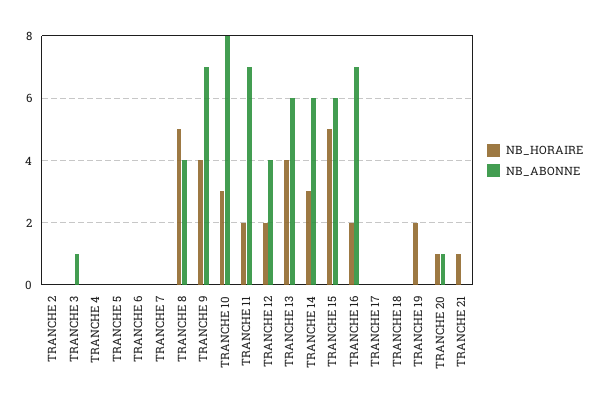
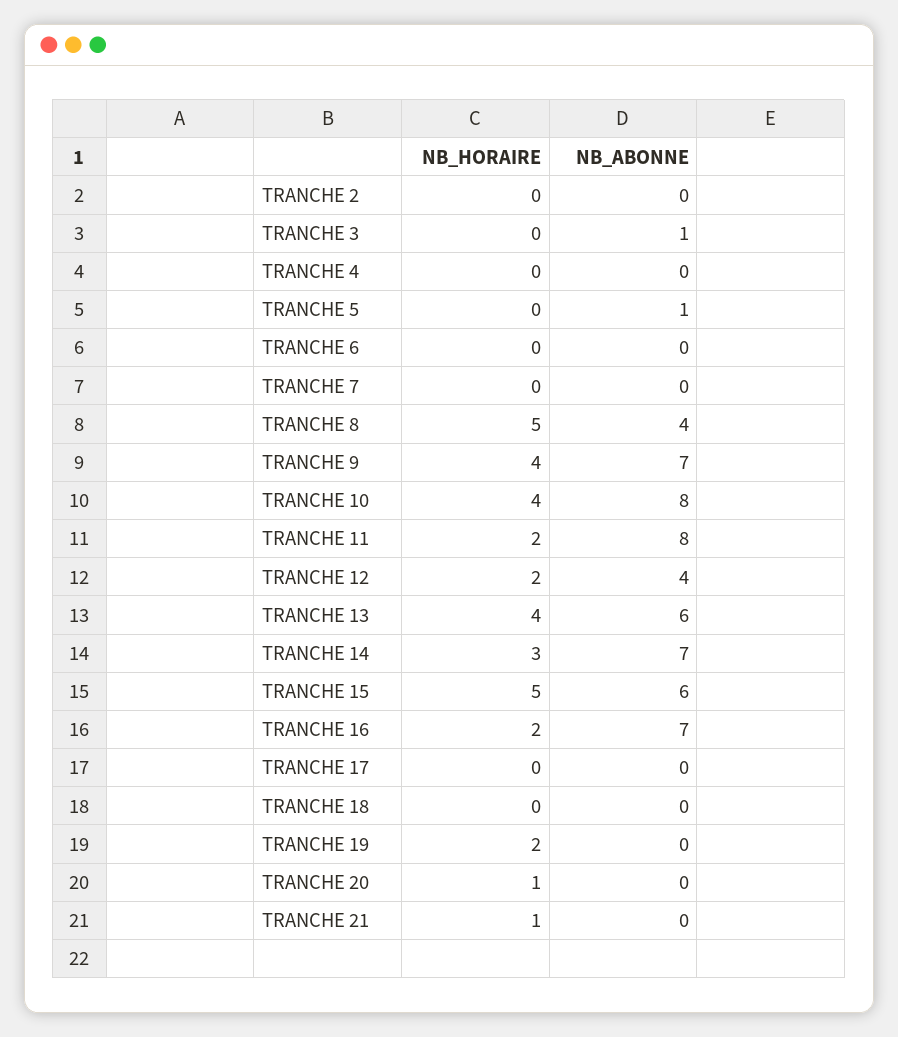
  {
    "NB_HORAIRE": {
      "TRANCHE 2": 0,
      "TRANCHE 3": 0,
      "TRANCHE 4": 0,
      "TRANCHE 5": 0,
      "TRANCHE 6": 0,
      "TRANCHE 7": 0,
      "TRANCHE 8": 5,
      "TRANCHE 9": 4,
-     "TRANCHE 10": 3,
+     "TRANCHE 10": 4,
      "TRANCHE 11": 2,
      "TRANCHE 12": 2,
      "TRANCHE 13": 4,
      "TRANCHE 14": 3,
      "TRANCHE 15": 5,
      "TRANCHE 16": 2,
      "TRANCHE 17": 0,
      "TRANCHE 18": 0,
      "TRANCHE 19": 2,
      "TRANCHE 20": 1,
      "TRANCHE 21": 1
    },
    "NB_ABONNE": {
      "TRANCHE 2": 0,
      "TRANCHE 3": 1,
      "TRANCHE 4": 0,
-     "TRANCHE 5": 0,
+     "TRANCHE 5": 1,
      "TRANCHE 6": 0,
      "TRANCHE 7": 0,
      "TRANCHE 8": 4,
      "TRANCHE 9": 7,
      "TRANCHE 10": 8,
-     "TRANCHE 11": 7,
+     "TRANCHE 11": 8,
      "TRANCHE 12": 4,
      "TRANCHE 13": 6,
-     "TRANCHE 14": 6,
+     "TRANCHE 14": 7,
      "TRANCHE 15": 6,
      "TRANCHE 16": 7,
      "TRANCHE 17": 0,
      "TRANCHE 18": 0,
      "TRANCHE 19": 0,
-     "TRANCHE 20": 1,
+     "TRANCHE 20": 0,
      "TRANCHE 21": 0
    }
  }

